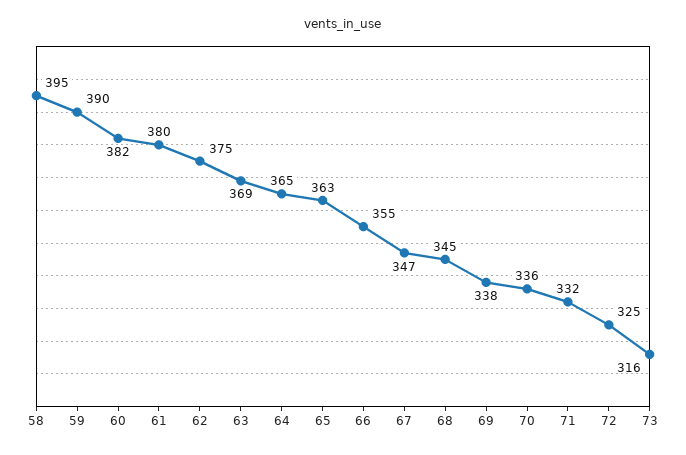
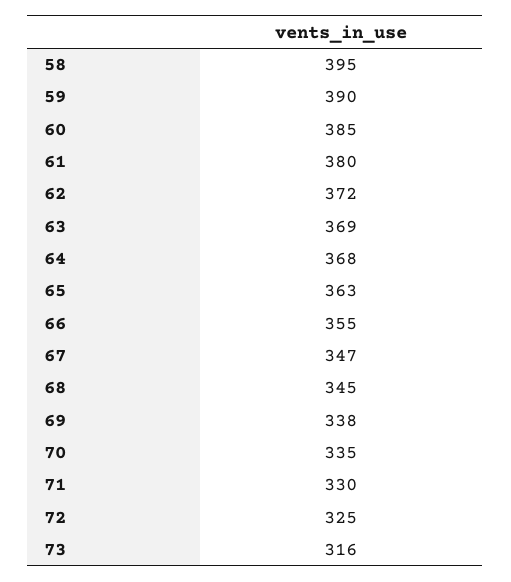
  {
    "58": 395,
    "59": 390,
-   "60": 382,
+   "60": 385,
    "61": 380,
-   "62": 375,
+   "62": 372,
    "63": 369,
-   "64": 365,
+   "64": 368,
    "65": 363,
    "66": 355,
    "67": 347,
    "68": 345,
    "69": 338,
-   "70": 336,
+   "70": 335,
-   "71": 332,
+   "71": 330,
    "72": 325,
    "73": 316
  }

